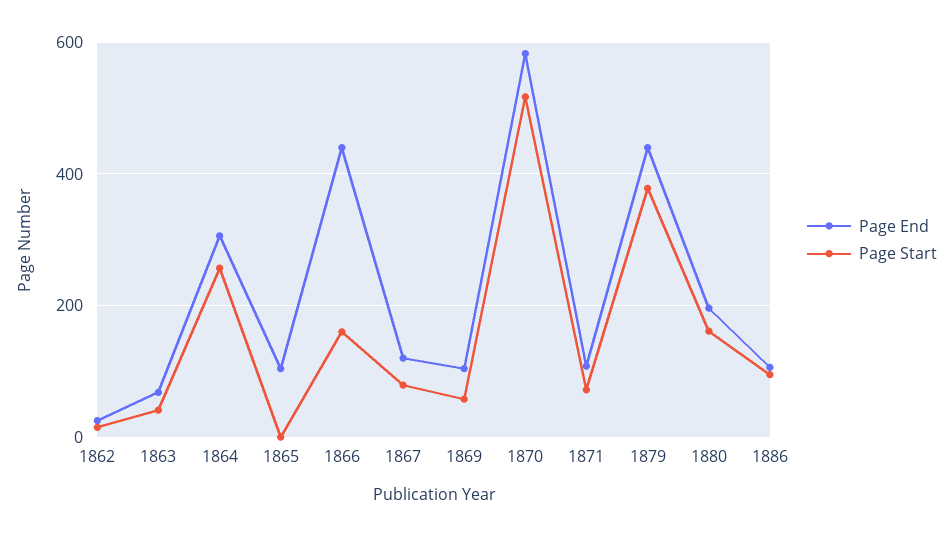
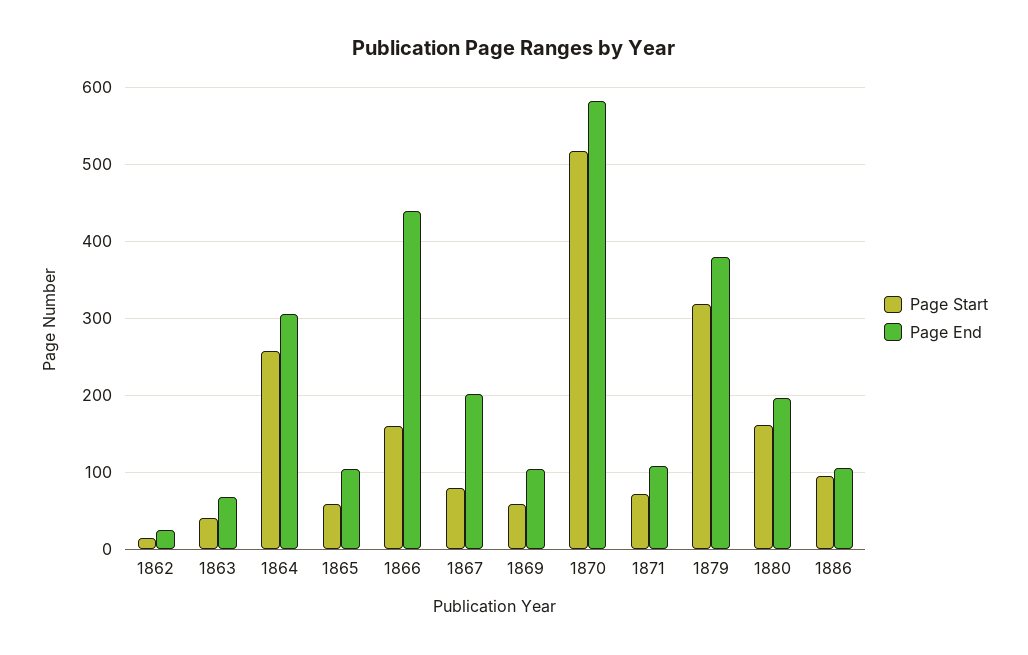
  {
    "Page End": {
      "1862": 30,
      "1863": 70,
      "1864": 310,
      "1865": 100,
      "1866": 440,
-     "1867": 120,
+     "1867": 200,
      "1869": 100,
      "1870": 580,
      "1871": 110,
-     "1879": 440,
+     "1879": 380,
      "1880": 200,
      "1886": 110
    },
    "Page Start": {
      "1862": 20,
      "1863": 40,
      "1864": 260,
-     "1865": 0,
+     "1865": 60,
      "1866": 160,
      "1867": 80,
      "1869": 60,
      "1870": 520,
      "1871": 70,
-     "1879": 380,
+     "1879": 320,
      "1880": 160,
      "1886": 100
    }
  }

